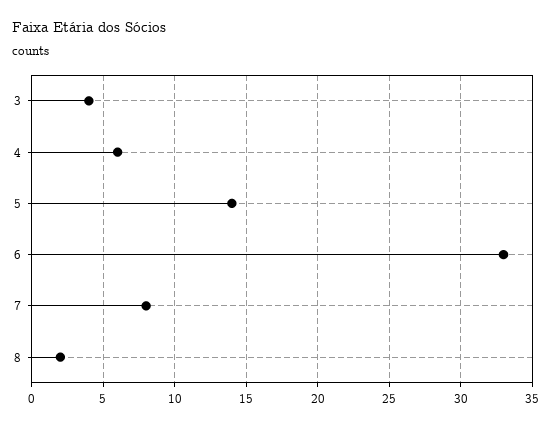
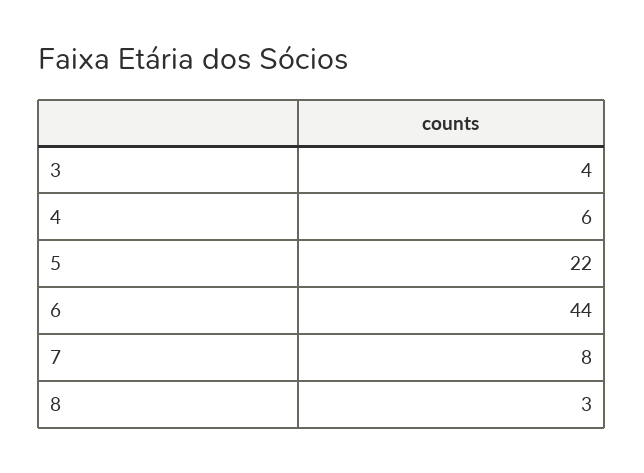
  {
    "3": 4,
    "4": 6,
-   "5": 14,
+   "5": 22,
-   "6": 33,
+   "6": 44,
    "7": 8,
-   "8": 2
+   "8": 3
  }

